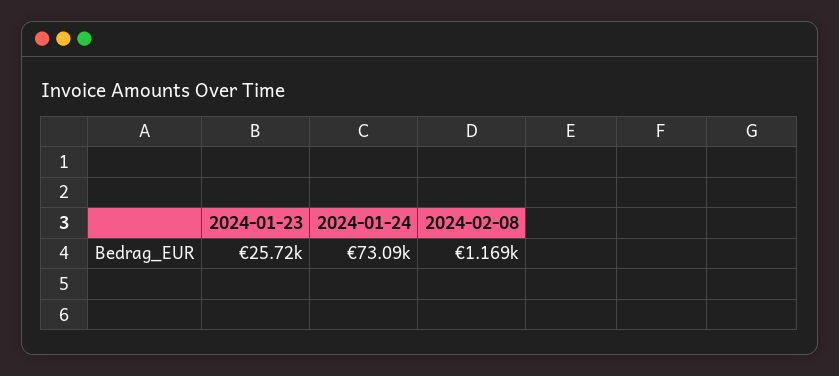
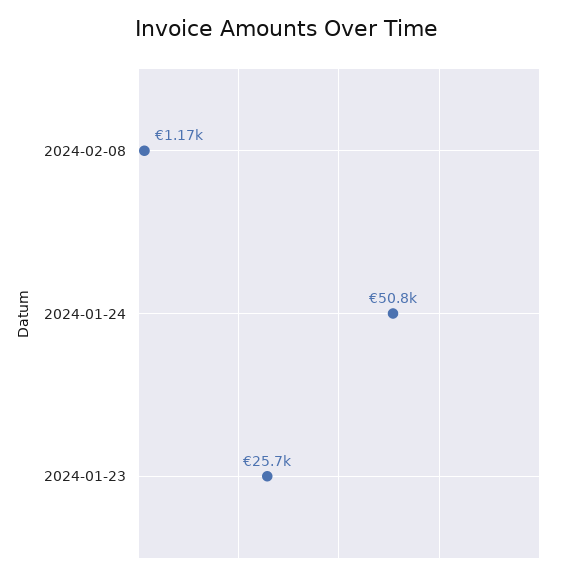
  {
    "2024-01-23": 25720,
-   "2024-01-24": 73090,
+   "2024-01-24": 50800,
    "2024-02-08": 1169
  }

